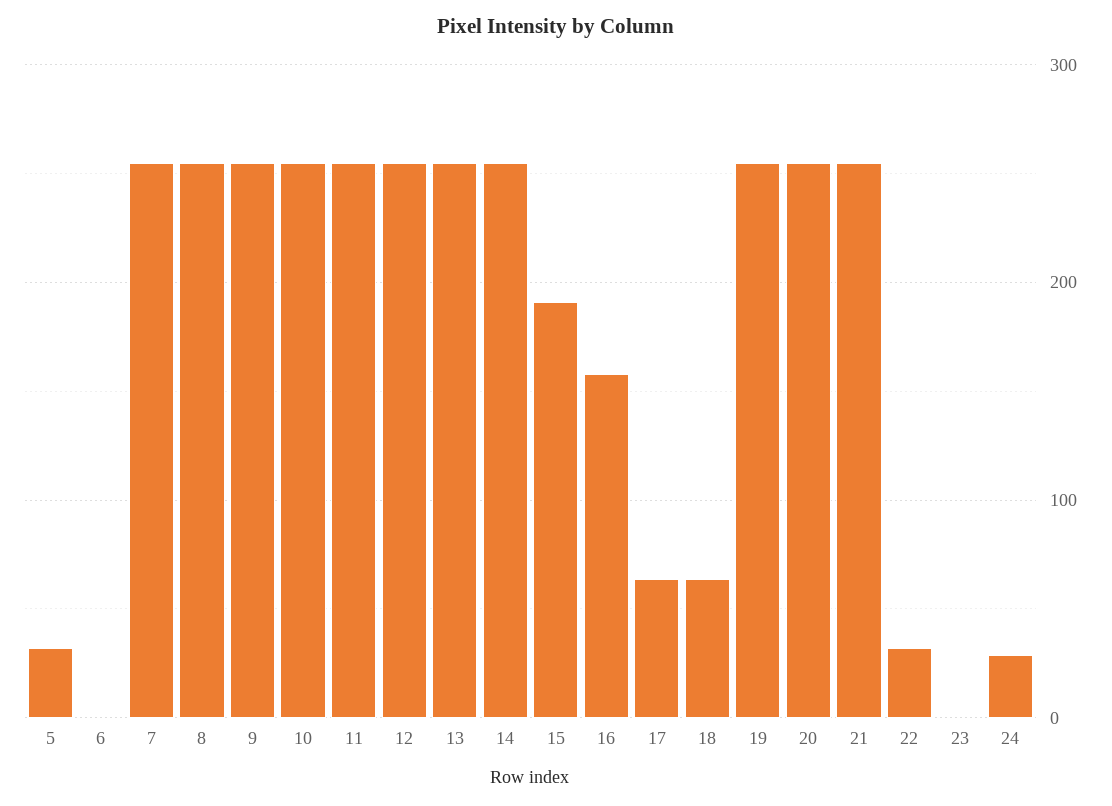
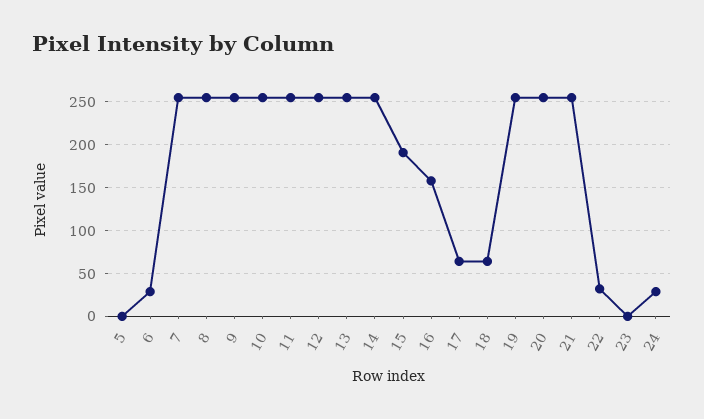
  {
-   "5": 30,
+   "5": 0,
-   "6": 0,
+   "6": 30,
    "7": 260,
    "8": 260,
    "9": 260,
    "10": 260,
    "11": 260,
    "12": 260,
    "13": 260,
    "14": 260,
    "15": 190,
    "16": 160,
    "17": 60,
    "18": 60,
    "19": 260,
    "20": 260,
    "21": 260,
    "22": 30,
    "23": 0,
    "24": 30
  }

